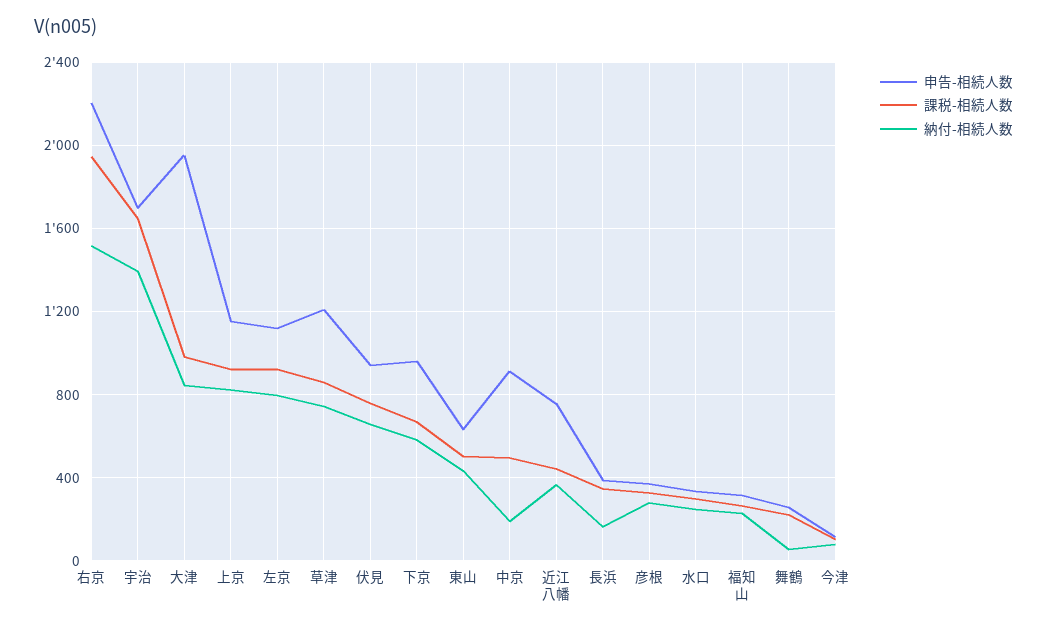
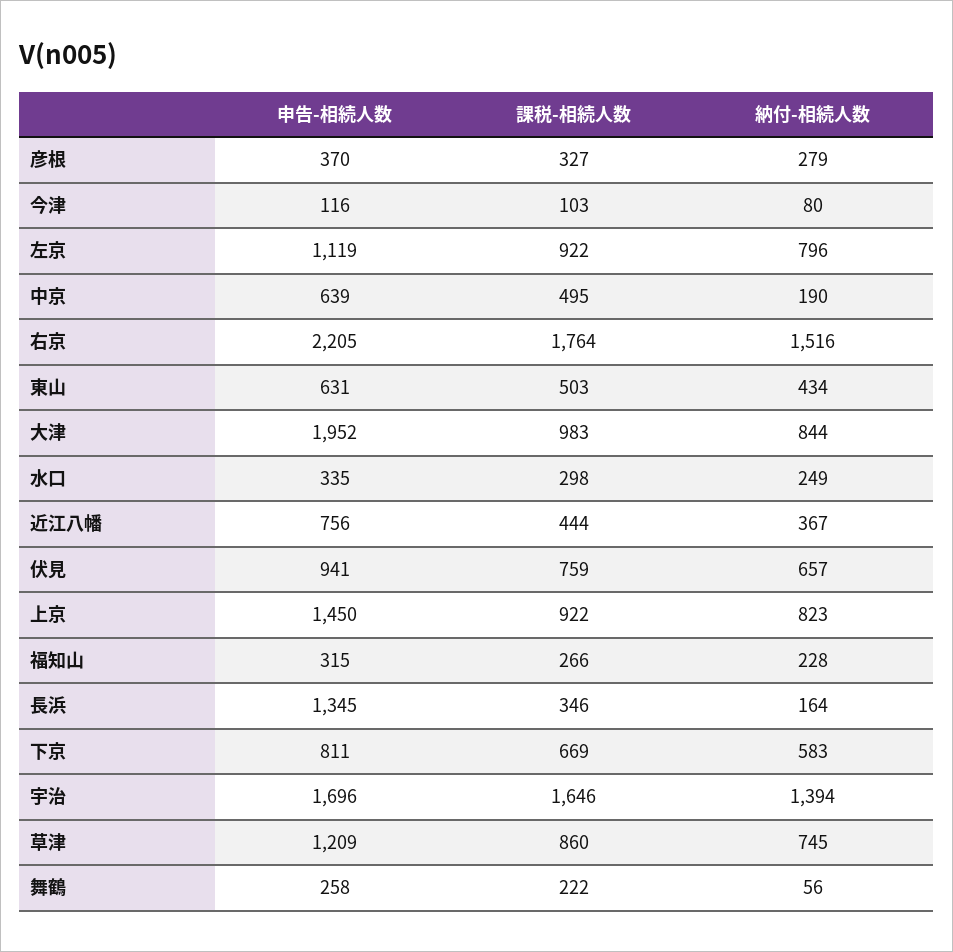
  {
    "申告-相続人数": {
      "右京": 2205,
      "宇治": 1696,
      "大津": 1952,
-     "上京": 1150,
+     "上京": 1450,
      "左京": 1119,
      "草津": 1209,
      "伏見": 941,
-     "下京": 950,
+     "下京": 811,
      "東山": 631,
-     "中京": 900,
+     "中京": 639,
      "近江八幡": 756,
-     "長浜": 400,
+     "長浜": 1345,
      "彦根": 370,
      "水口": 335,
      "福知山": 315,
      "舞鶴": 258,
      "今津": 116
    },
    "課税-相続人数": {
-     "右京": 1950,
+     "右京": 1764,
      "宇治": 1646,
      "大津": 983,
      "上京": 922,
      "左京": 922,
      "草津": 860,
      "伏見": 759,
      "下京": 669,
      "東山": 503,
      "中京": 495,
      "近江八幡": 444,
      "長浜": 346,
      "彦根": 327,
      "水口": 298,
      "福知山": 266,
      "舞鶴": 222,
      "今津": 103
    },
    "納付-相続人数": {
      "右京": 1516,
      "宇治": 1394,
      "大津": 844,
      "上京": 823,
      "左京": 796,
      "草津": 745,
      "伏見": 657,
      "下京": 583,
      "東山": 434,
      "中京": 190,
      "近江八幡": 367,
      "長浜": 164,
      "彦根": 279,
      "水口": 249,
      "福知山": 228,
      "舞鶴": 56,
      "今津": 80
    }
  }

